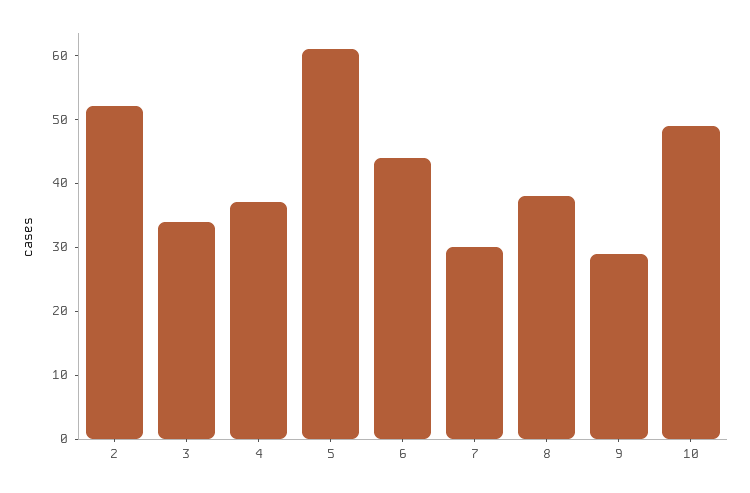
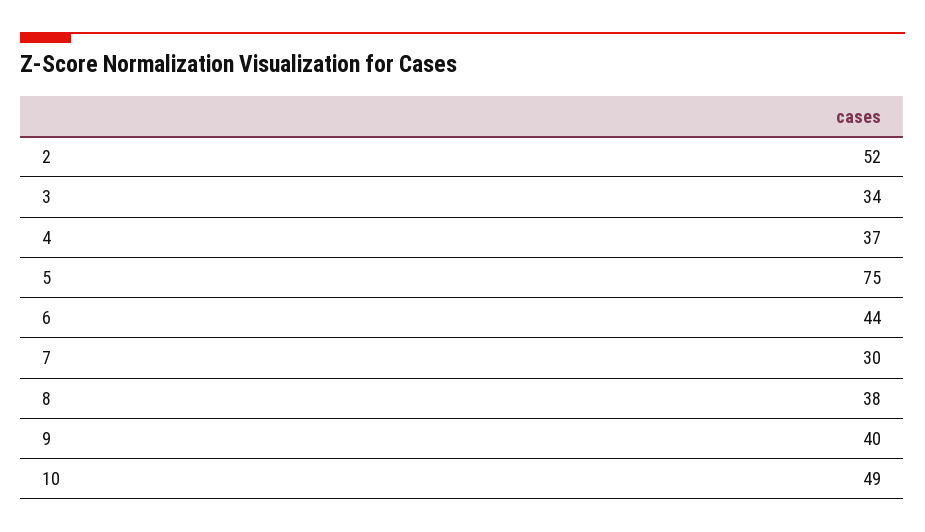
  {
    "2": 52,
    "3": 34,
    "4": 37,
-   "5": 60,
+   "5": 75,
    "6": 44,
    "7": 30,
    "8": 38,
-   "9": 30,
+   "9": 40,
    "10": 49
  }

